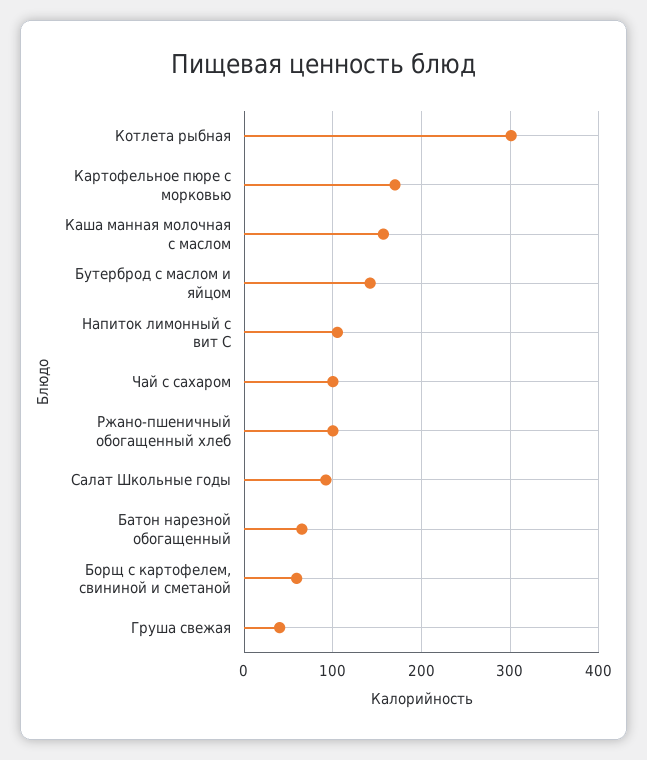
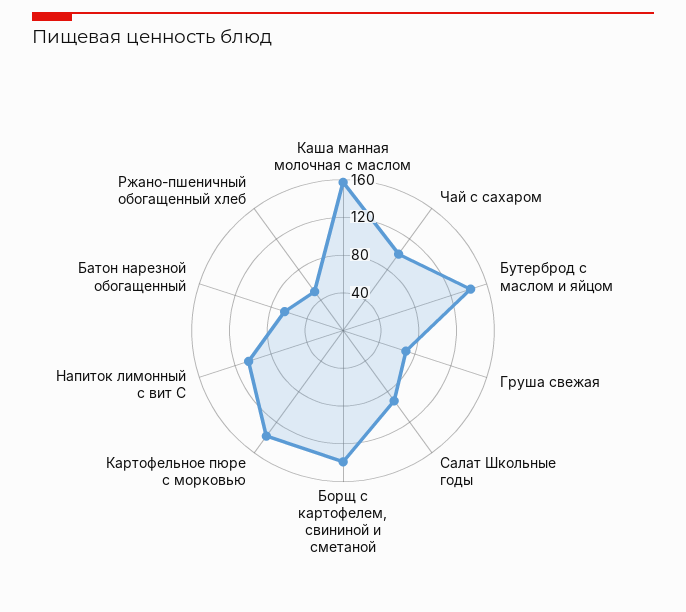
  {
-   "Котлета рыбная": 300,
-   "Картофельное пюре с морковью": 170,
+   "Картофельное пюре с морковью": 140,
    "Каша манная молочная с маслом": 160,
    "Бутерброд с маслом и яйцом": 140,
    "Напиток лимонный с вит С": 110,
    "Чай с сахаром": 100,
-   "Ржано-пшеничный обогащенный хлеб": 100,
+   "Ржано-пшеничный обогащенный хлеб": 50,
    "Салат Школьные годы": 90,
    "Батон нарезной обогащенный": 70,
-   "Борщ с картофелем, свининой и сметаной": 60,
+   "Борщ с картофелем, свининой и сметаной": 140,
-   "Груша свежая": 40
+   "Груша свежая": 70
  }

